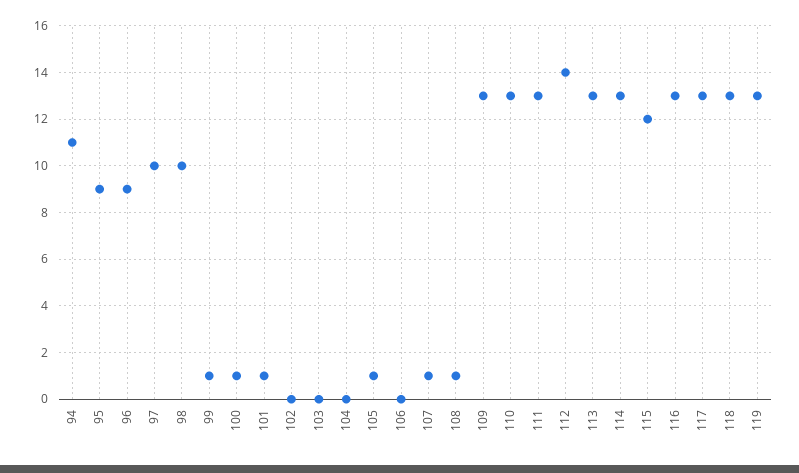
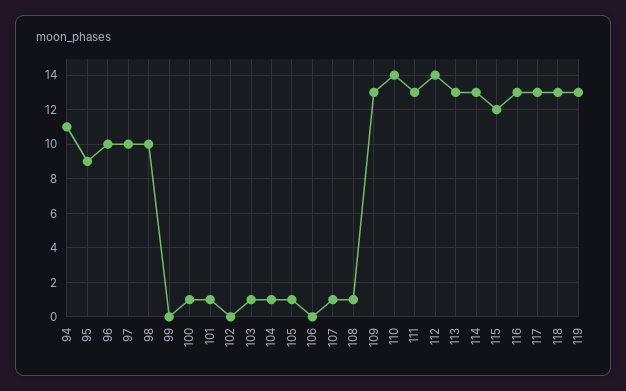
  {
    "94": 11,
    "95": 9,
-   "96": 9,
+   "96": 10,
    "97": 10,
    "98": 10,
-   "99": 1,
+   "99": 0,
    "100": 1,
    "101": 1,
    "102": 0,
-   "103": 0,
+   "103": 1,
-   "104": 0,
+   "104": 1,
    "105": 1,
    "106": 0,
    "107": 1,
    "108": 1,
    "109": 13,
-   "110": 13,
+   "110": 14,
    "111": 13,
    "112": 14,
    "113": 13,
    "114": 13,
    "115": 12,
    "116": 13,
    "117": 13,
    "118": 13,
    "119": 13
  }

